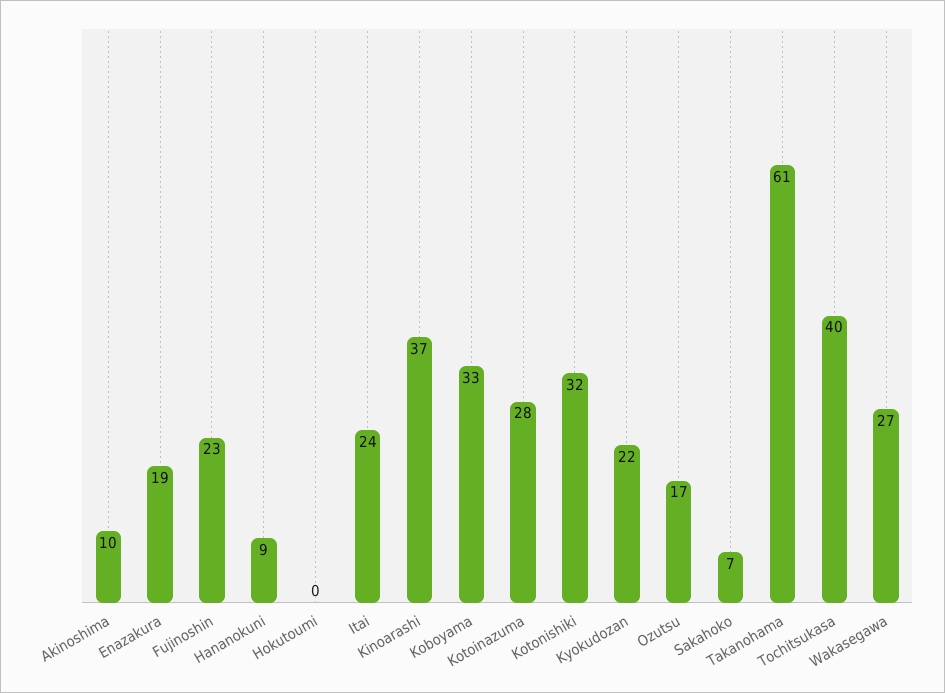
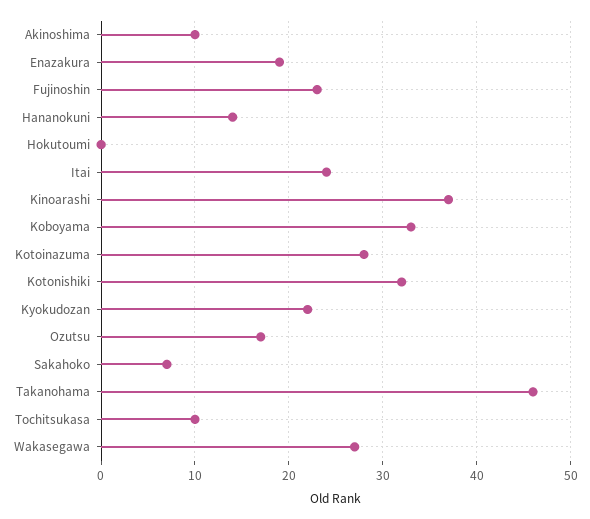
  {
    "Akinoshima": 10,
    "Enazakura": 19,
    "Fujinoshin": 23,
-   "Hananokuni": 9,
+   "Hananokuni": 14,
    "Hokutoumi": 0,
    "Itai": 24,
    "Kinoarashi": 37,
    "Koboyama": 33,
    "Kotoinazuma": 28,
    "Kotonishiki": 32,
    "Kyokudozan": 22,
    "Ozutsu": 17,
    "Sakahoko": 7,
-   "Takanohama": 61,
+   "Takanohama": 46,
-   "Tochitsukasa": 40,
+   "Tochitsukasa": 10,
    "Wakasegawa": 27
  }

